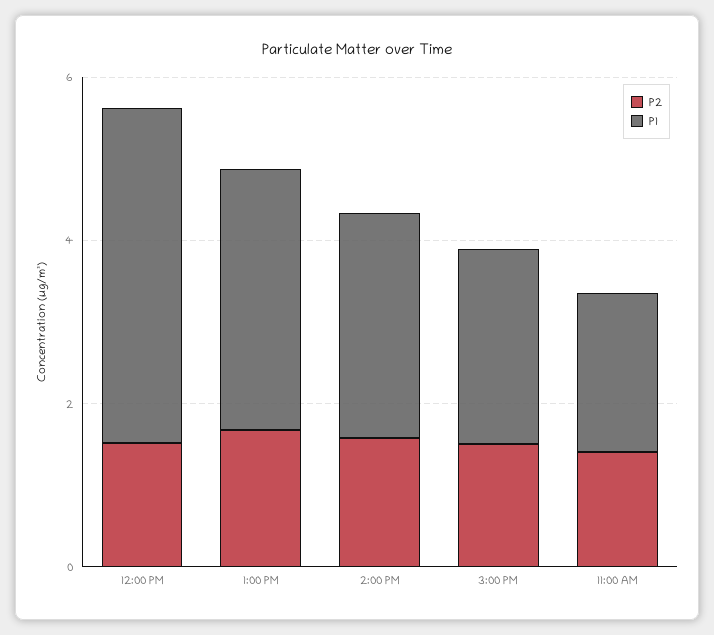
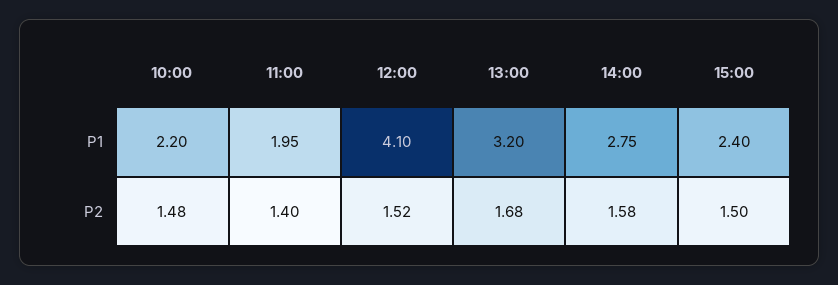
  {
    "P2": {
      "12:00 PM": 1.52,
      "1:00 PM": 1.68,
      "2:00 PM": 1.58,
      "3:00 PM": 1.5,
-     "11:00 AM": 1.4
+     "11:00 AM": 1.4,
+     "10:00": 1.48
    },
    "P1": {
      "12:00 PM": 4.1,
      "1:00 PM": 3.2,
      "2:00 PM": 2.75,
      "3:00 PM": 2.4,
-     "11:00 AM": 1.95
+     "11:00 AM": 1.95,
+     "10:00": 2.2
    }
  }

